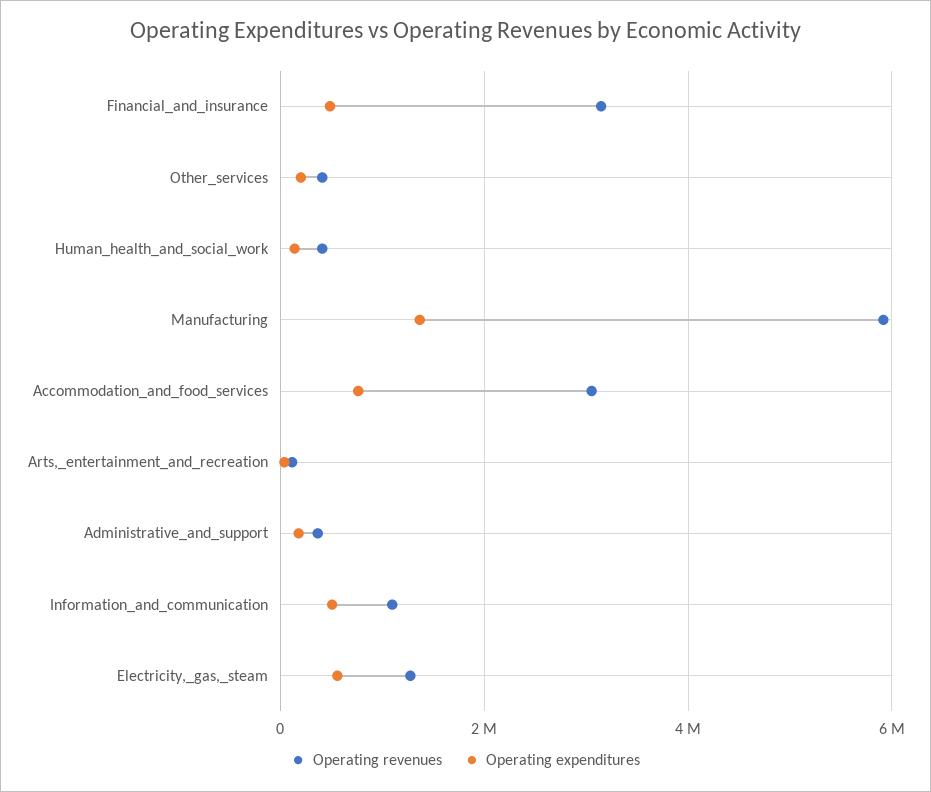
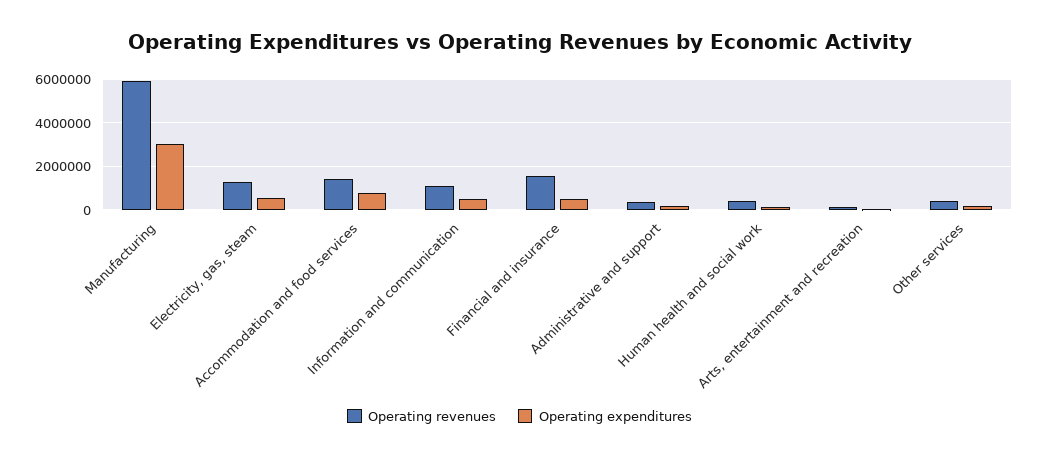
  {
    "Operating revenues": {
-     "Financial_and_insurance": 3200000,
+     "Financial_and_insurance": 1500000,
      "Other_services": 400000,
      "Human_health_and_social_work": 400000,
      "Manufacturing": 6000000,
-     "Accommodation_and_food_services": 3000000,
+     "Accommodation_and_food_services": 1500000,
      "Arts,_entertainment_and_recreation": 200000,
      "Administrative_and_support": 400000,
      "Information_and_communication": 1000000,
      "Electricity,_gas,_steam": 1200000
    },
    "Operating expenditures": {
      "Financial_and_insurance": 400000,
      "Other_services": 200000,
      "Human_health_and_social_work": 200000,
-     "Manufacturing": 1400000,
+     "Manufacturing": 3000000,
      "Accommodation_and_food_services": 800000,
      "Arts,_entertainment_and_recreation": 0,
      "Administrative_and_support": 200000,
      "Information_and_communication": 600000,
      "Electricity,_gas,_steam": 600000
    }
  }

